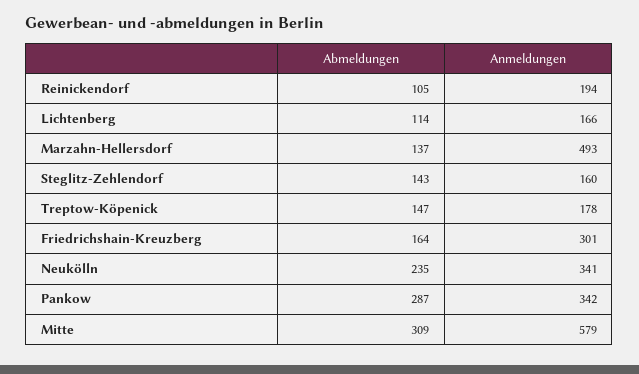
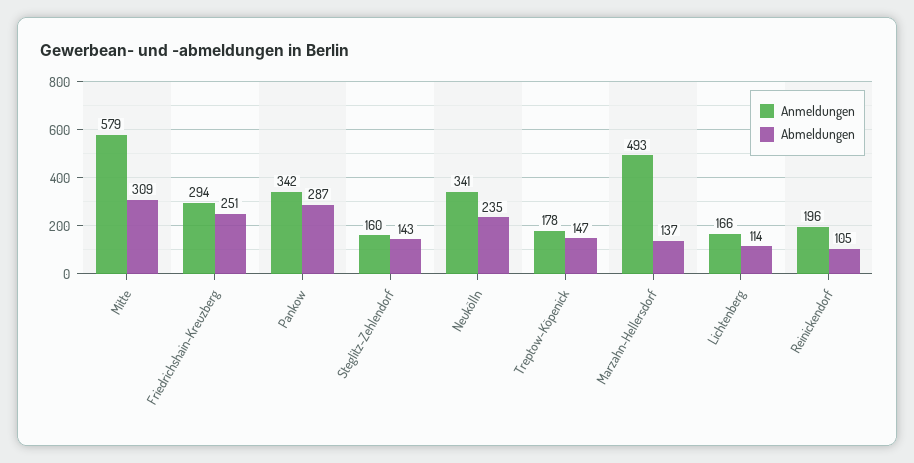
  {
    "Abmeldungen": {
      "Reinickendorf": 105,
      "Lichtenberg": 114,
      "Marzahn-Hellersdorf": 137,
      "Steglitz-Zehlendorf": 143,
      "Treptow-Köpenick": 147,
-     "Friedrichshain-Kreuzberg": 164,
+     "Friedrichshain-Kreuzberg": 251,
      "Neukölln": 235,
      "Pankow": 287,
      "Mitte": 309
    },
    "Anmeldungen": {
-     "Reinickendorf": 194,
+     "Reinickendorf": 196,
      "Lichtenberg": 166,
      "Marzahn-Hellersdorf": 493,
      "Steglitz-Zehlendorf": 160,
      "Treptow-Köpenick": 178,
-     "Friedrichshain-Kreuzberg": 301,
+     "Friedrichshain-Kreuzberg": 294,
      "Neukölln": 341,
      "Pankow": 342,
      "Mitte": 579
    }
  }

